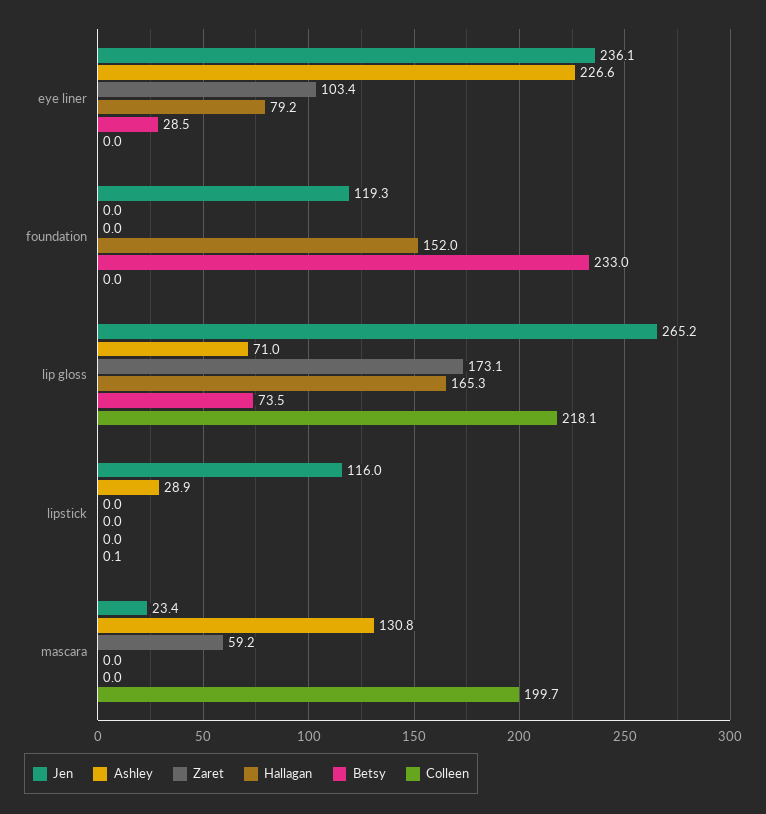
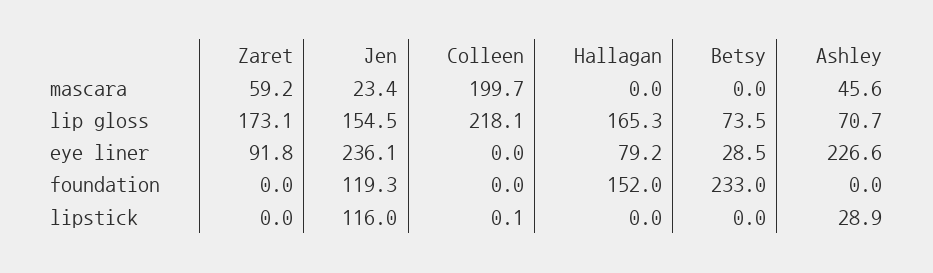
  {
    "Jen": {
      "eye liner": 236.1,
      "foundation": 119.3,
-     "lip gloss": 265.2,
+     "lip gloss": 154.5,
      "lipstick": 116,
      "mascara": 23.4
    },
    "Ashley": {
      "eye liner": 226.6,
      "foundation": 0,
-     "lip gloss": 71,
+     "lip gloss": 70.7,
      "lipstick": 28.9,
-     "mascara": 130.8
+     "mascara": 45.6
    },
    "Zaret": {
-     "eye liner": 103.4,
+     "eye liner": 91.8,
      "foundation": 0,
      "lip gloss": 173.1,
      "lipstick": 0,
      "mascara": 59.2
    },
    "Hallagan": {
      "eye liner": 79.2,
      "foundation": 152,
      "lip gloss": 165.3,
      "lipstick": 0,
      "mascara": 0
    },
    "Betsy": {
      "eye liner": 28.5,
      "foundation": 233,
      "lip gloss": 73.5,
      "lipstick": 0,
      "mascara": 0
    },
    "Colleen": {
      "eye liner": 0,
      "foundation": 0,
      "lip gloss": 218.1,
      "lipstick": 0.1,
      "mascara": 199.7
    }
  }

